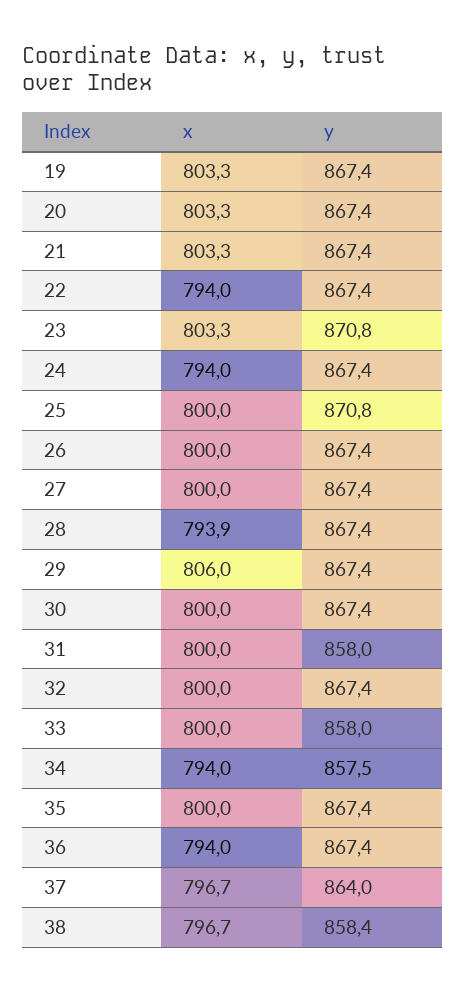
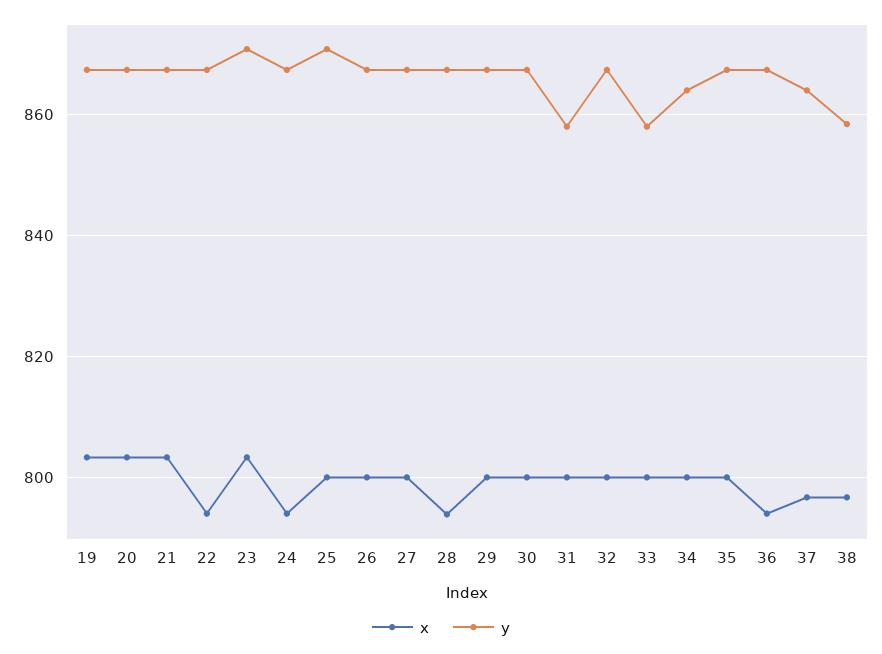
  {
    "x": {
      "19": 803.3,
      "20": 803.3,
      "21": 803.3,
      "22": 794,
      "23": 803.3,
      "24": 794,
      "25": 800,
      "26": 800,
      "27": 800,
      "28": 793.9,
-     "29": 806,
+     "29": 800,
      "30": 800,
      "31": 800,
      "32": 800,
      "33": 800,
-     "34": 794,
+     "34": 800,
      "35": 800,
      "36": 794,
      "37": 796.7,
      "38": 796.7
    },
    "y": {
      "19": 867.4,
      "20": 867.4,
      "21": 867.4,
      "22": 867.4,
      "23": 870.8,
      "24": 867.4,
      "25": 870.8,
      "26": 867.4,
      "27": 867.4,
      "28": 867.4,
      "29": 867.4,
      "30": 867.4,
      "31": 858,
      "32": 867.4,
      "33": 858,
-     "34": 857.5,
+     "34": 864,
      "35": 867.4,
      "36": 867.4,
      "37": 864,
      "38": 858.4
    }
  }

